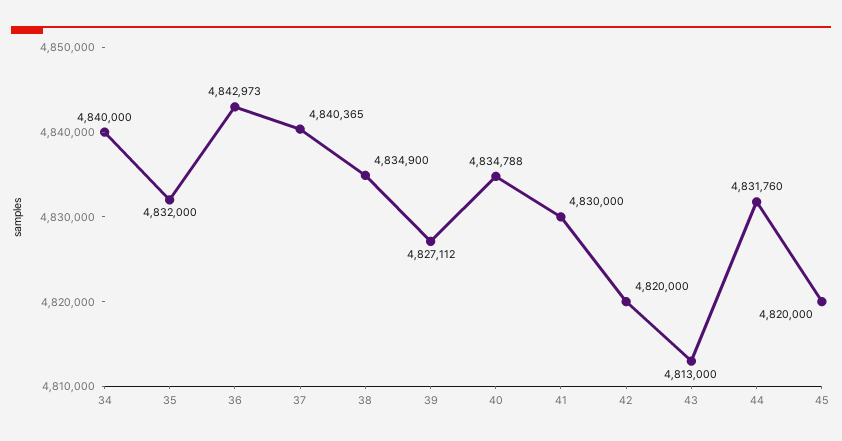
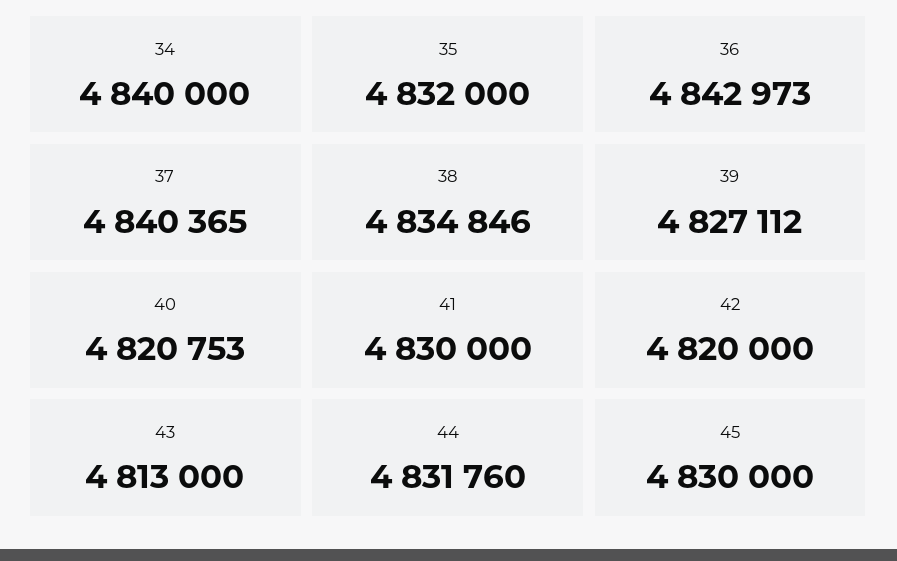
  {
    "34": 4840000,
    "35": 4832000,
    "36": 4842973,
    "37": 4840365,
-   "38": 4834900,
+   "38": 4834846,
    "39": 4827112,
-   "40": 4834788,
+   "40": 4820753,
    "41": 4830000,
    "42": 4820000,
    "43": 4813000,
    "44": 4831760,
-   "45": 4820000
+   "45": 4830000
  }

